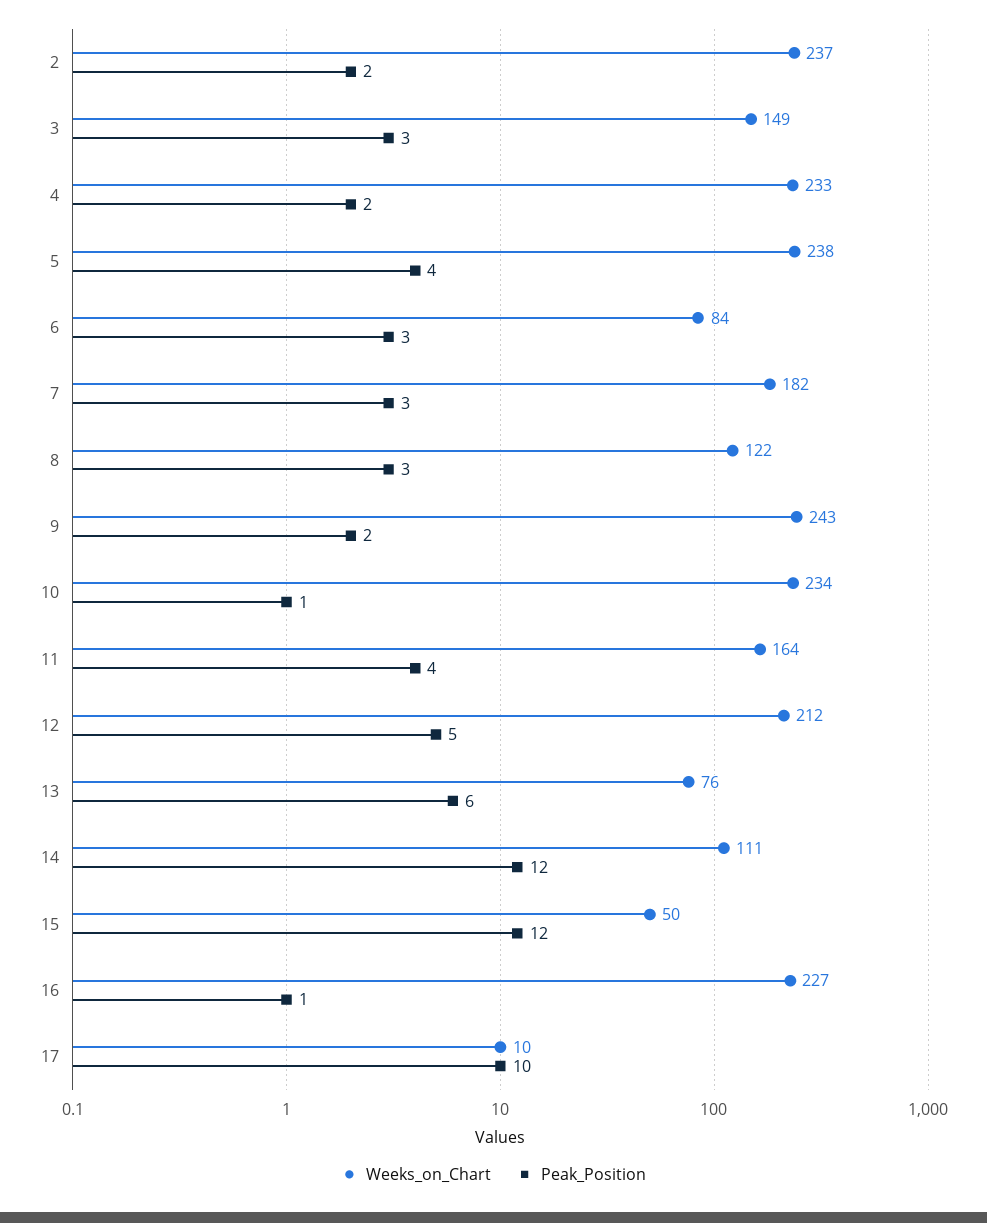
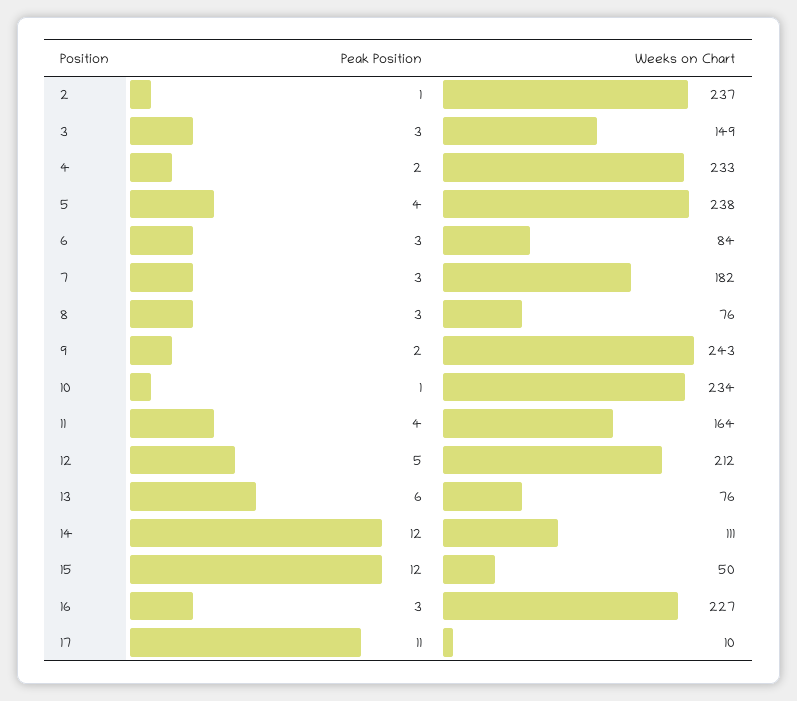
  {
    "Weeks_on_Chart": {
      "2": 237,
      "3": 149,
      "4": 233,
      "5": 238,
      "6": 84,
      "7": 182,
-     "8": 122,
+     "8": 76,
      "9": 243,
      "10": 234,
      "11": 164,
      "12": 212,
      "13": 76,
      "14": 111,
      "15": 50,
      "16": 227,
      "17": 10
    },
    "Peak_Position": {
-     "2": 2,
+     "2": 1,
      "3": 3,
      "4": 2,
      "5": 4,
      "6": 3,
      "7": 3,
      "8": 3,
      "9": 2,
      "10": 1,
      "11": 4,
      "12": 5,
      "13": 6,
      "14": 12,
      "15": 12,
-     "16": 1,
+     "16": 3,
-     "17": 10
+     "17": 11
    }
  }

